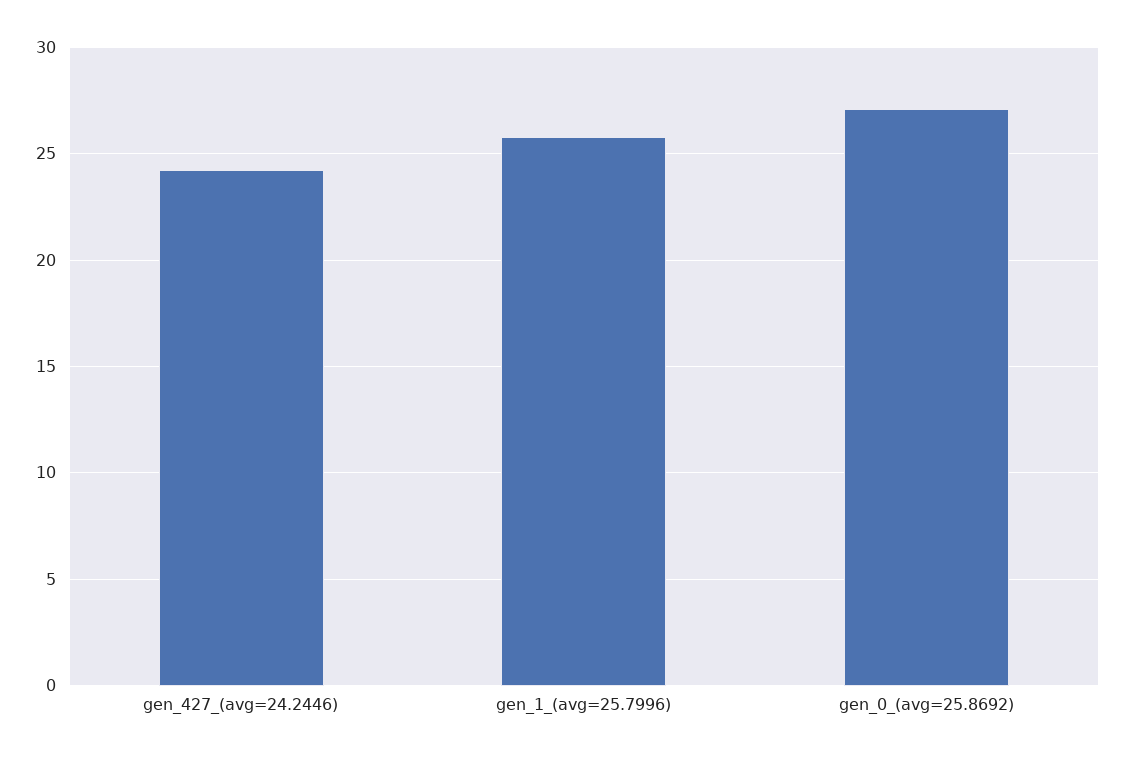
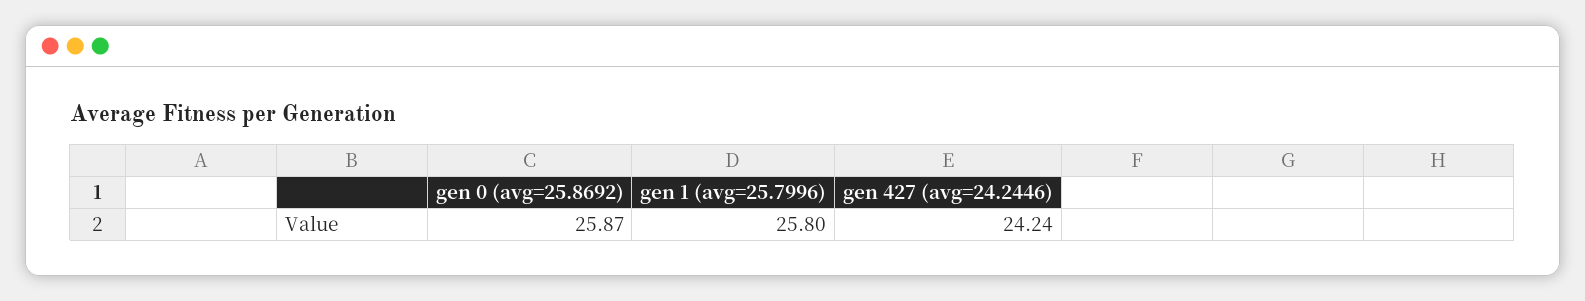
  {
    "gen_427_(avg=24.2446)": 24.24,
    "gen_1_(avg=25.7996)": 25.8,
-   "gen_0_(avg=25.8692)": 27
+   "gen_0_(avg=25.8692)": 25.87
  }

